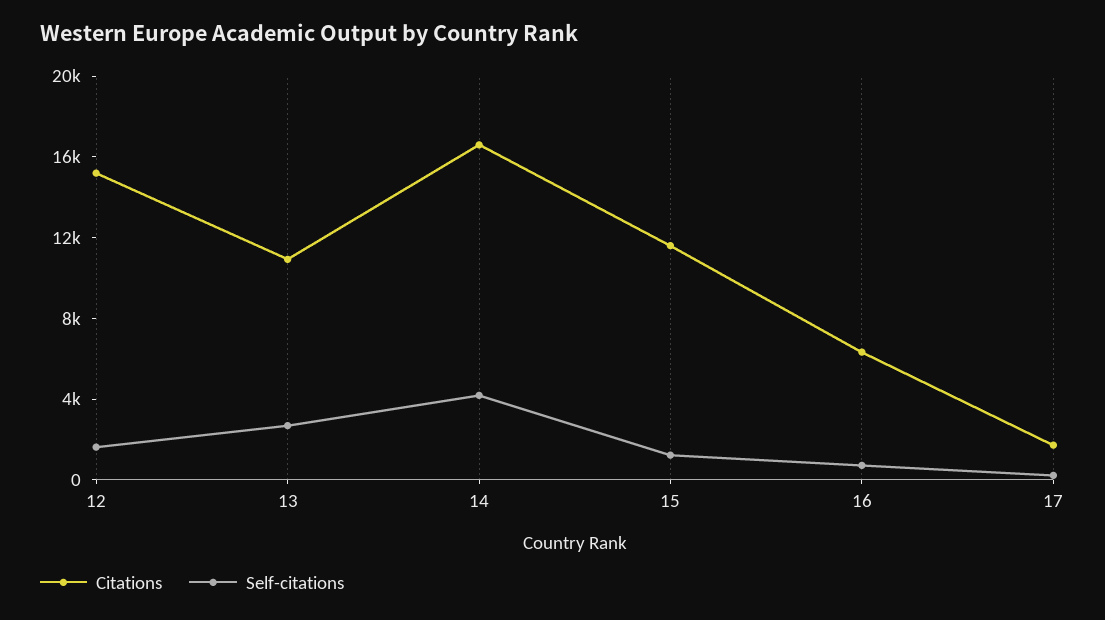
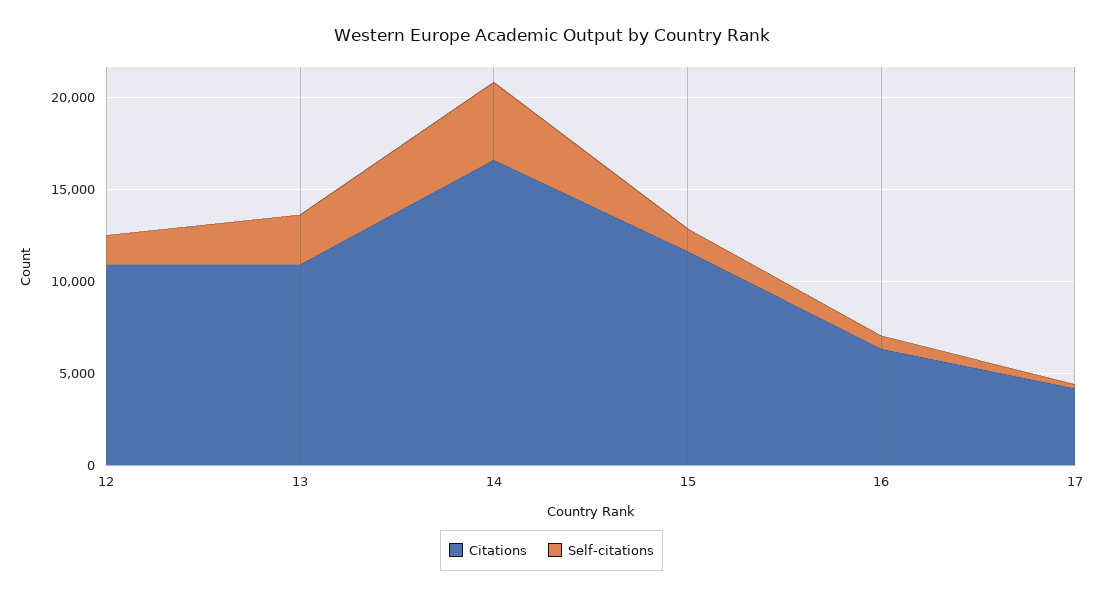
  {
    "Citations": {
-     "12": 15000,
+     "12": 11000,
      "13": 11000,
      "14": 17000,
      "15": 12000,
      "16": 6000,
-     "17": 2000
+     "17": 4000
    },
    "Self-citations": {
      "12": 2000,
      "13": 3000,
      "14": 4000,
      "15": 1000,
      "16": 1000,
      "17": 0
    }
  }

